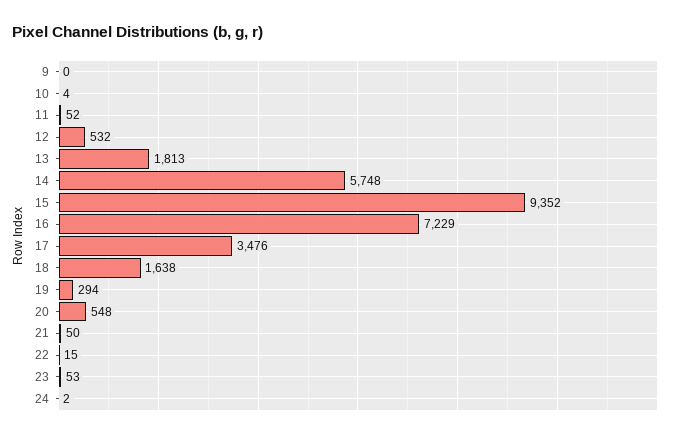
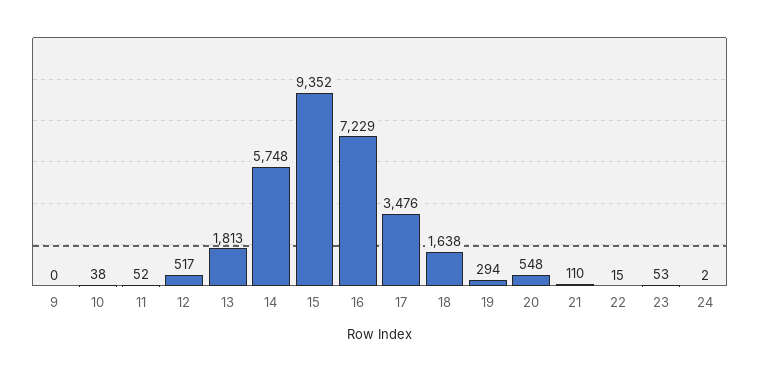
  {
    "9": 0,
-   "10": 4,
+   "10": 38,
    "11": 52,
-   "12": 532,
+   "12": 517,
    "13": 1813,
    "14": 5748,
    "15": 9352,
    "16": 7229,
    "17": 3476,
    "18": 1638,
    "19": 294,
    "20": 548,
-   "21": 50,
+   "21": 110,
    "22": 15,
    "23": 53,
    "24": 2
  }

